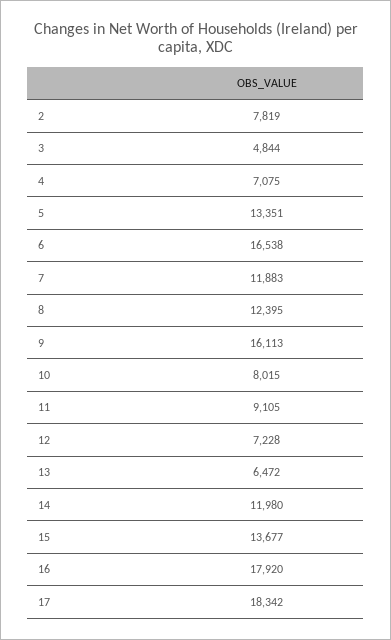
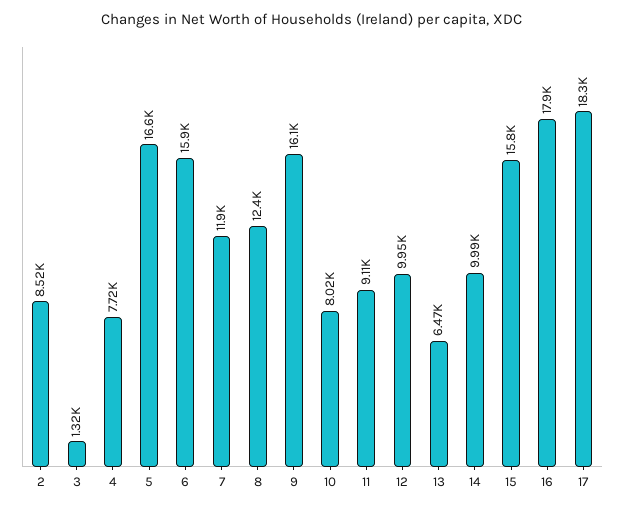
  {
-   "2": 7819,
+   "2": 8520,
-   "3": 4844,
+   "3": 1320,
-   "4": 7075,
+   "4": 7720,
-   "5": 13351,
+   "5": 16600,
-   "6": 16538,
+   "6": 15900,
    "7": 11883,
    "8": 12395,
    "9": 16113,
    "10": 8015,
    "11": 9105,
-   "12": 7228,
+   "12": 9950,
    "13": 6472,
-   "14": 11980,
+   "14": 9990,
-   "15": 13677,
+   "15": 15800,
    "16": 17920,
    "17": 18342
  }

